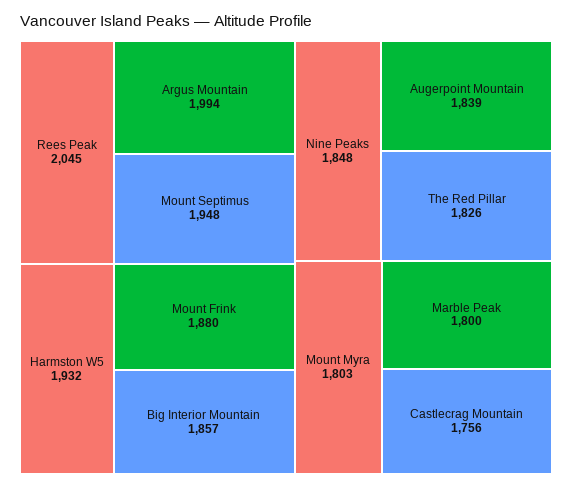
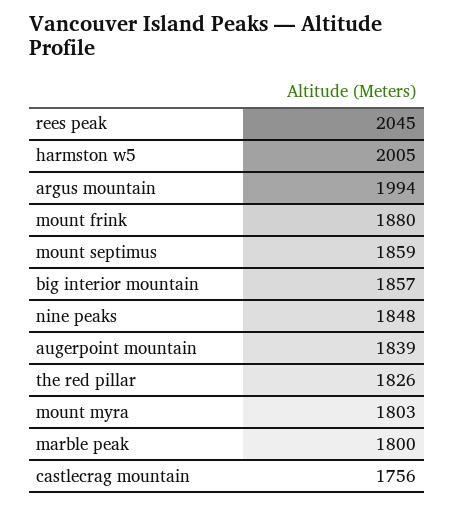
  {
    "Rees Peak": 2045,
    "Argus Mountain": 1994,
-   "Mount Septimus": 1948,
+   "Mount Septimus": 1859,
-   "Harmston W5": 1932,
+   "Harmston W5": 2005,
    "Mount Frink": 1880,
    "Big Interior Mountain": 1857,
    "Nine Peaks": 1848,
    "Augerpoint Mountain": 1839,
    "The Red Pillar": 1826,
    "Mount Myra": 1803,
    "Marble Peak": 1800,
    "Castlecrag Mountain": 1756
  }

